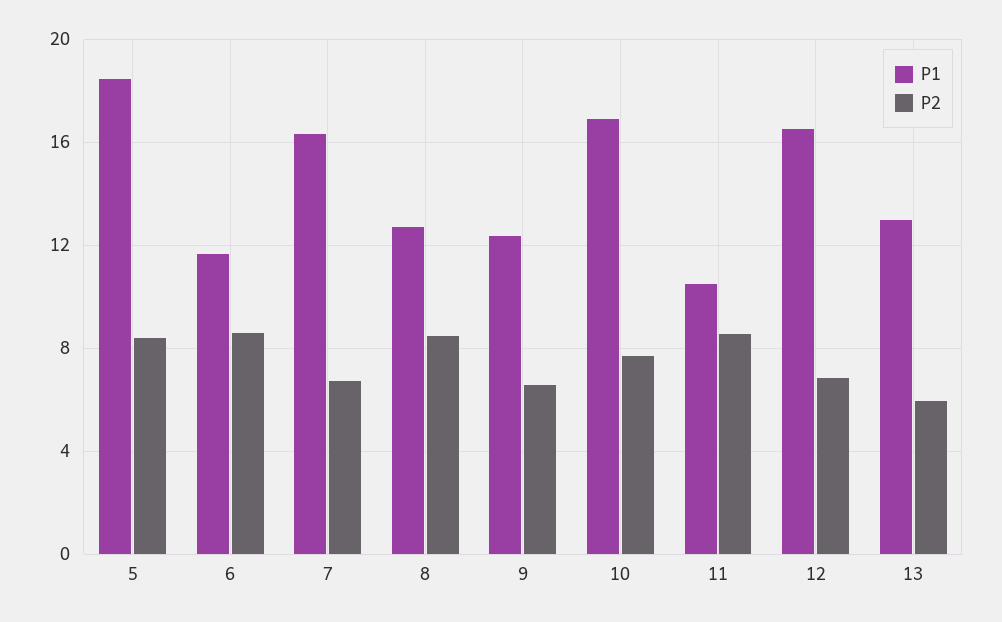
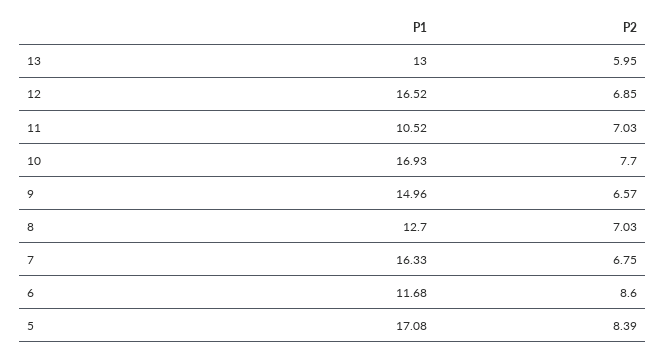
  {
    "P1": {
-     "5": 18.5,
+     "5": 17.08,
      "6": 11.68,
      "7": 16.33,
      "8": 12.7,
-     "9": 12.5,
+     "9": 14.96,
      "10": 16.93,
      "11": 10.52,
      "12": 16.52,
      "13": 13
    },
    "P2": {
      "5": 8.39,
      "6": 8.6,
      "7": 6.75,
-     "8": 8.5,
+     "8": 7.03,
      "9": 6.57,
      "10": 7.7,
-     "11": 8.5,
+     "11": 7.03,
      "12": 6.85,
      "13": 5.95
    }
  }

